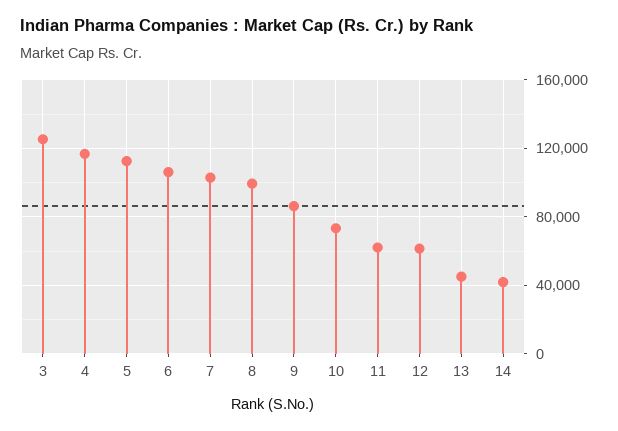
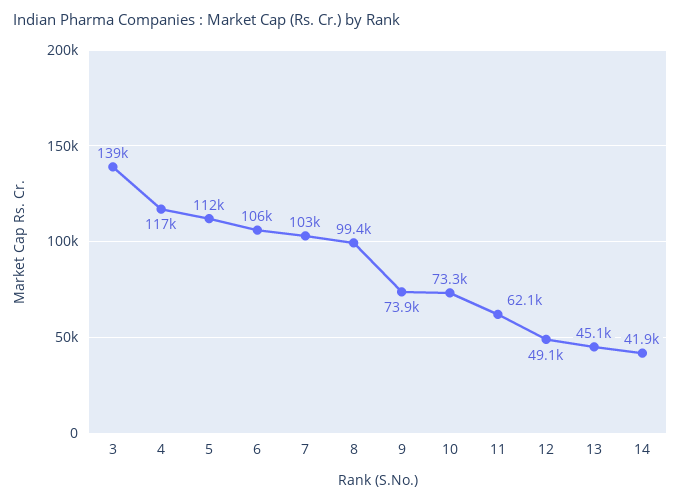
  {
-   "3": 125000,
+   "3": 139000,
    "4": 117000,
    "5": 112000,
    "6": 106000,
    "7": 103000,
    "8": 99400,
-   "9": 85000,
+   "9": 73900,
    "10": 73300,
    "11": 62100,
-   "12": 60000,
+   "12": 49100,
    "13": 45100,
    "14": 41900
  }

